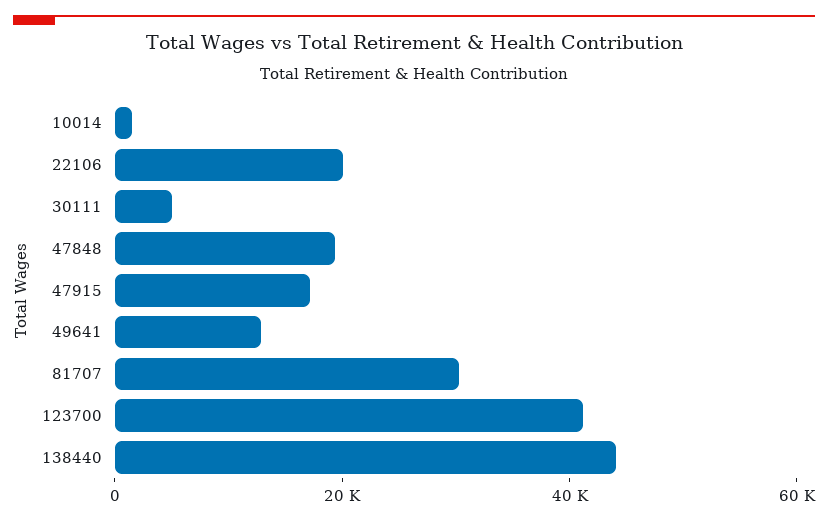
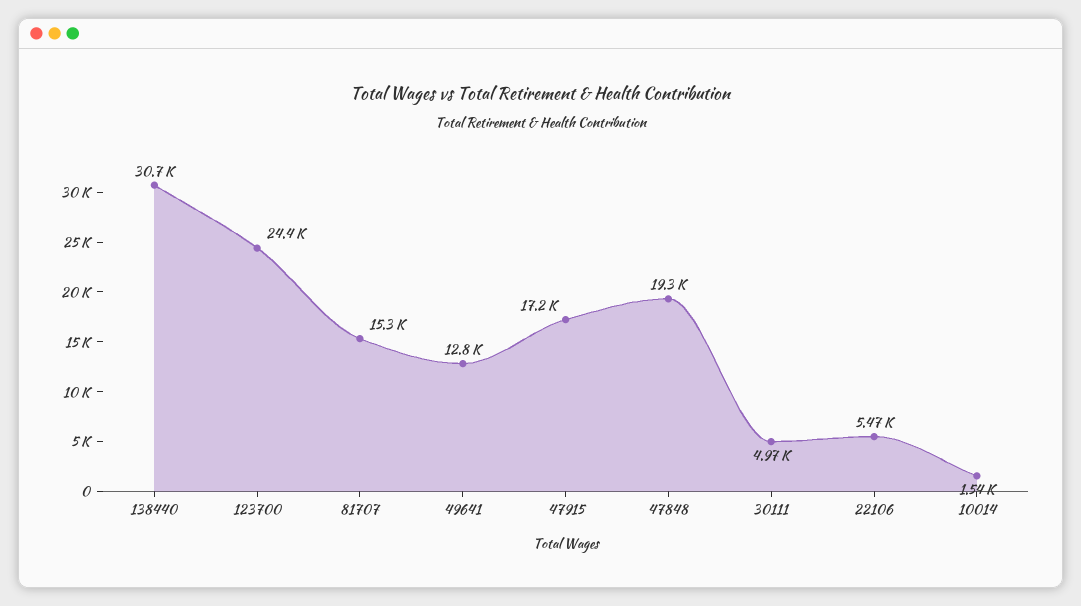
  {
    "10014": 1540,
-   "22106": 20000,
+   "22106": 5470,
    "30111": 4970,
    "47848": 19300,
    "47915": 17200,
    "49641": 12800,
-   "81707": 30000,
+   "81707": 15300,
-   "123700": 40000,
+   "123700": 24400,
-   "138440": 45000
+   "138440": 30700
  }

